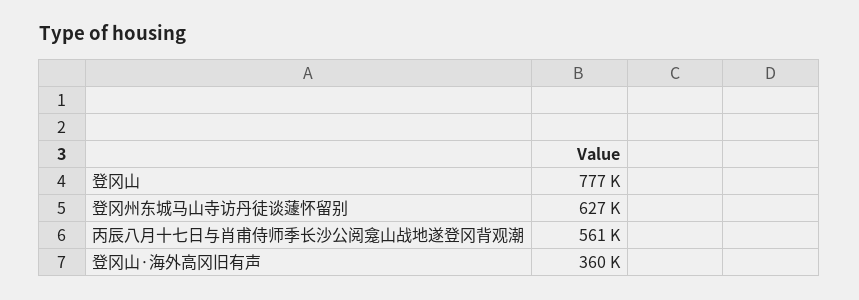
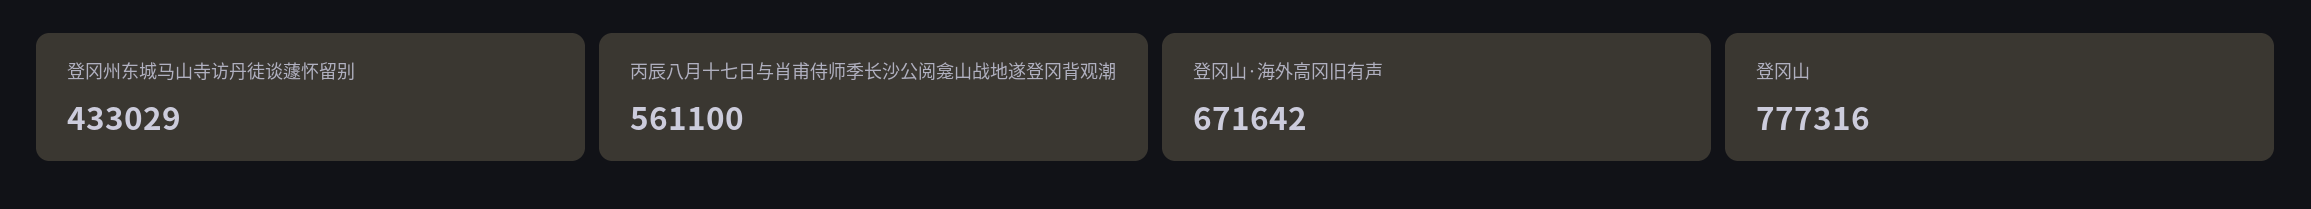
  {
    "登冈山": 777316,
-   "登冈州东城马山寺访丹徒谈蘧怀留别": 627000,
+   "登冈州东城马山寺访丹徒谈蘧怀留别": 433029,
    "丙辰八月十七日与肖甫侍师季长沙公阅龛山战地遂登冈背观潮": 561100,
-   "登冈山·海外高冈旧有声": 360000
+   "登冈山·海外高冈旧有声": 671642
  }

